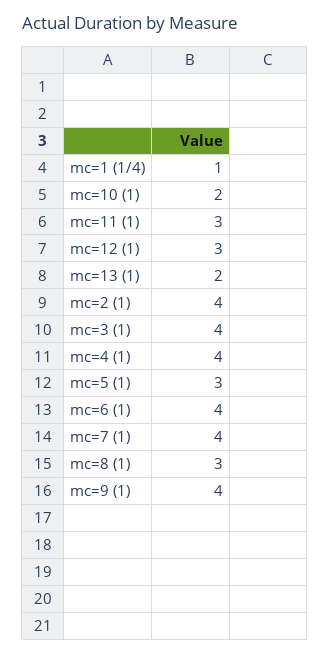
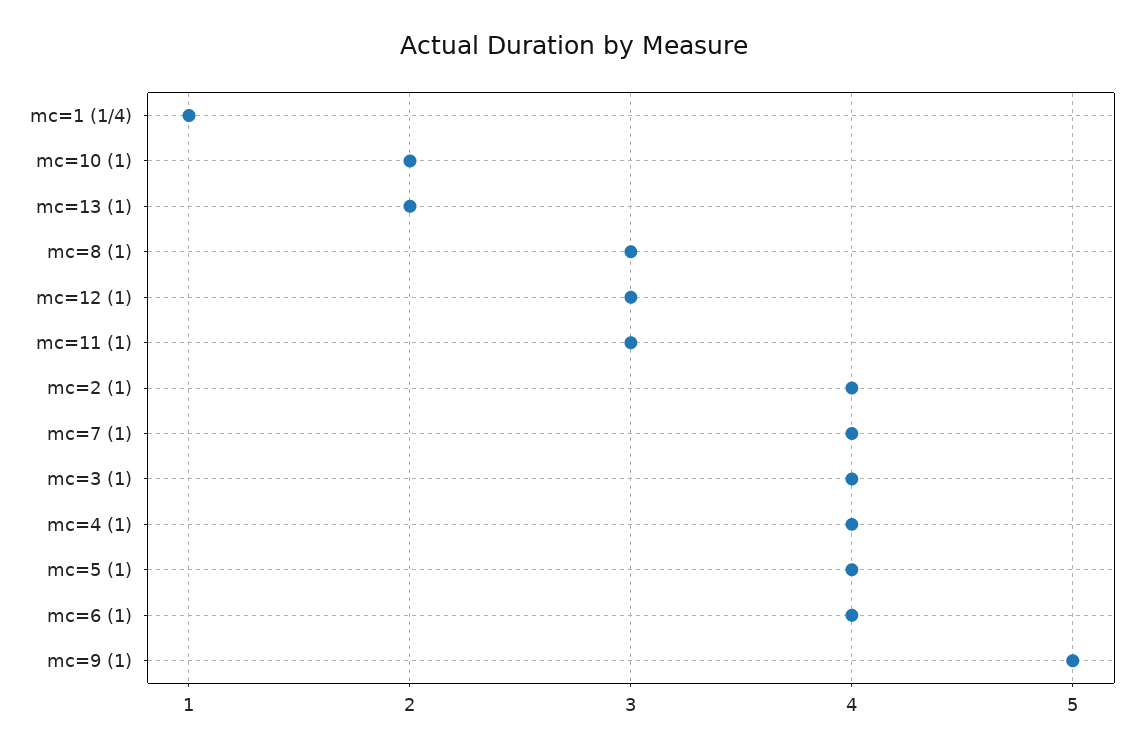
  {
    "mc=1 (1/4)": 1,
    "mc=10 (1)": 2,
    "mc=11 (1)": 3,
    "mc=12 (1)": 3,
    "mc=13 (1)": 2,
    "mc=2 (1)": 4,
    "mc=3 (1)": 4,
    "mc=4 (1)": 4,
-   "mc=5 (1)": 3,
+   "mc=5 (1)": 4,
    "mc=6 (1)": 4,
    "mc=7 (1)": 4,
    "mc=8 (1)": 3,
-   "mc=9 (1)": 4
+   "mc=9 (1)": 5
  }

